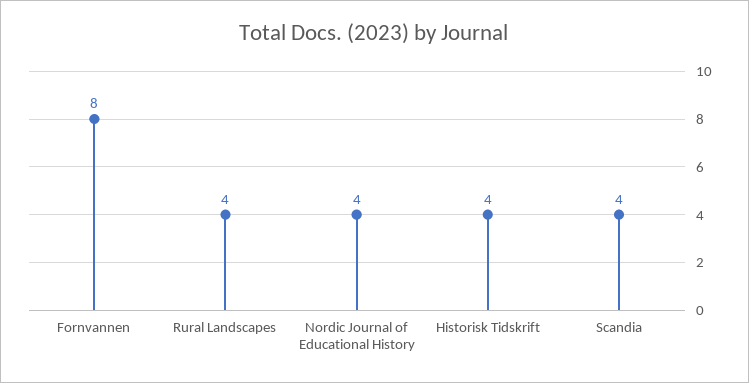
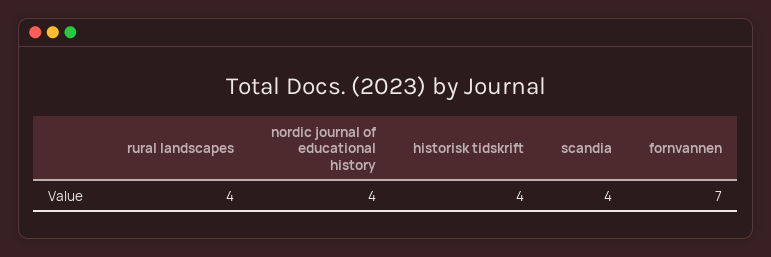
  {
-   "Fornvannen": 8,
+   "Fornvannen": 7,
    "Rural Landscapes": 4,
    "Nordic Journal of Educational History": 4,
    "Historisk Tidskrift": 4,
    "Scandia": 4
  }

